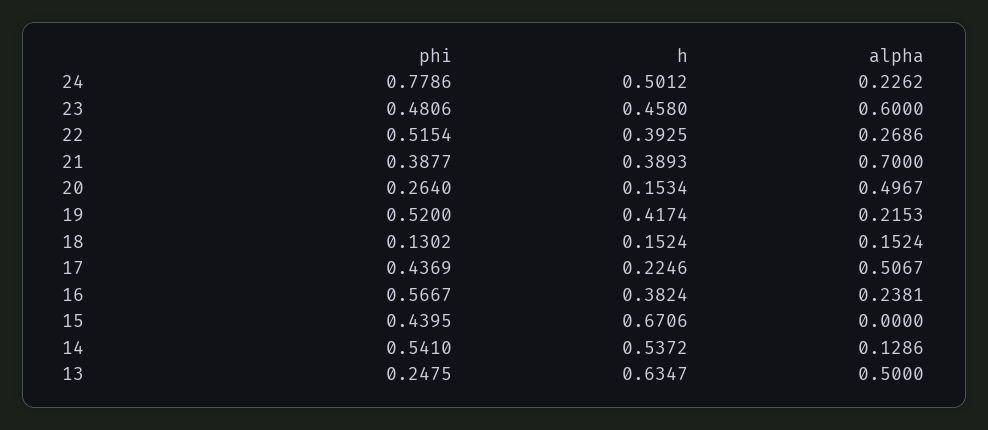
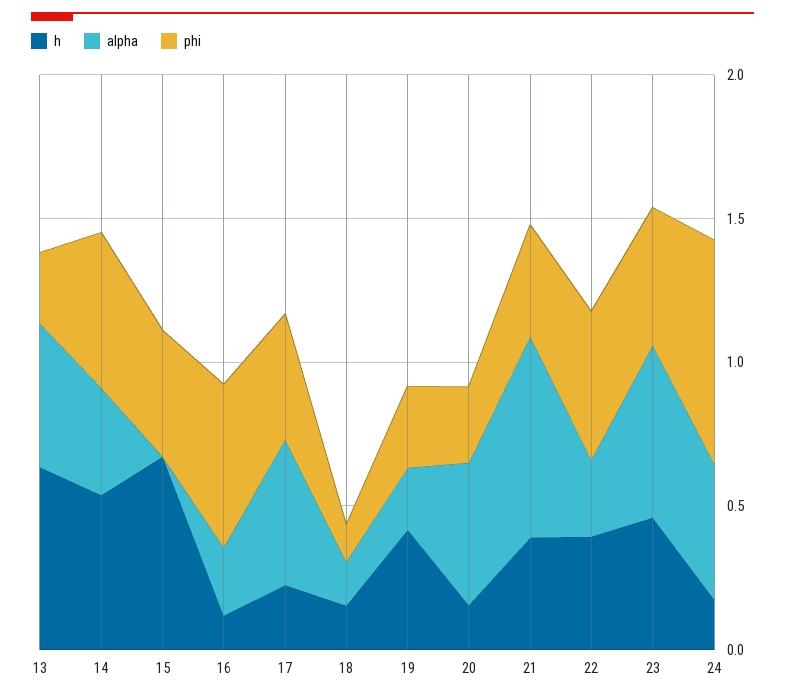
  {
    "phi": {
      "24": 0.7786,
      "23": 0.4806,
      "22": 0.5154,
      "21": 0.3877,
      "20": 0.264,
-     "19": 0.52,
+     "19": 0.3,
      "18": 0.1302,
      "17": 0.4369,
      "16": 0.5667,
      "15": 0.4395,
      "14": 0.541,
      "13": 0.2475
    },
    "h": {
-     "24": 0.5012,
+     "24": 0.2,
      "23": 0.458,
      "22": 0.3925,
      "21": 0.3893,
      "20": 0.1534,
      "19": 0.4174,
      "18": 0.1524,
      "17": 0.2246,
-     "16": 0.3824,
+     "16": 0.1,
      "15": 0.6706,
      "14": 0.5372,
      "13": 0.6347
    },
    "alpha": {
-     "24": 0.2262,
+     "24": 0.5,
      "23": 0.6,
      "22": 0.2686,
      "21": 0.7,
      "20": 0.4967,
      "19": 0.2153,
      "18": 0.1524,
      "17": 0.5067,
      "16": 0.2381,
      "15": 0,
-     "14": 0.1286,
+     "14": 0.4,
      "13": 0.5
    }
  }

